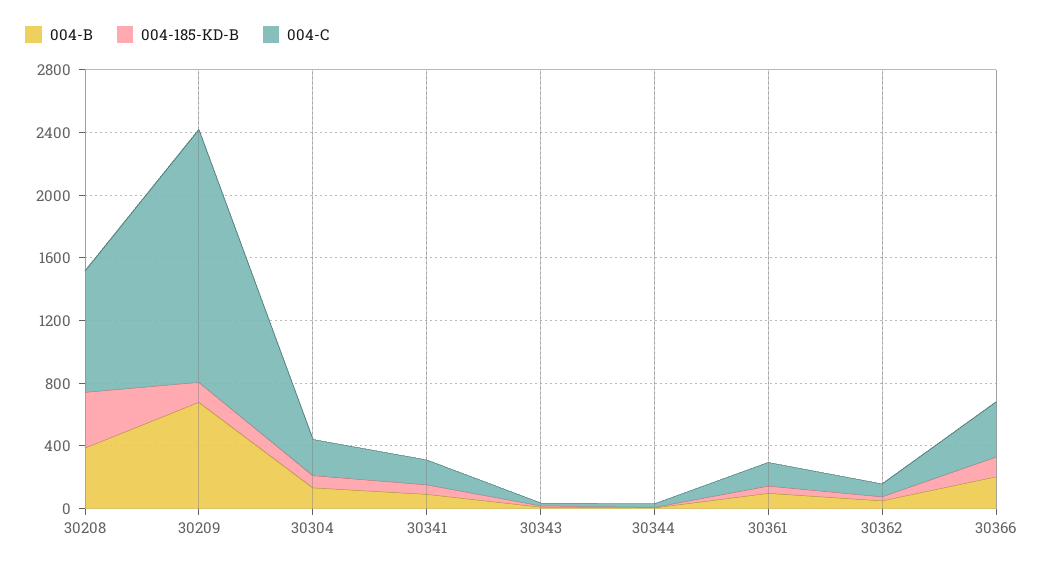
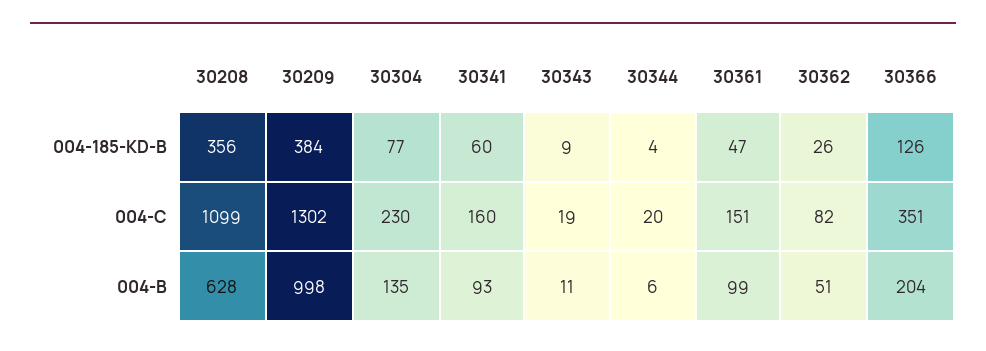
  {
    "004-B": {
-     "30208": 400,
+     "30208": 628,
-     "30209": 700,
+     "30209": 998,
      "30304": 135,
      "30341": 93,
      "30343": 11,
      "30344": 6,
      "30361": 99,
      "30362": 51,
      "30366": 204
    },
    "004-185-KD-B": {
      "30208": 356,
-     "30209": 100,
+     "30209": 384,
      "30304": 77,
      "30341": 60,
      "30343": 9,
      "30344": 4,
      "30361": 47,
      "30362": 26,
      "30366": 126
    },
    "004-C": {
-     "30208": 800,
+     "30208": 1099,
-     "30209": 1600,
+     "30209": 1302,
      "30304": 230,
      "30341": 160,
      "30343": 19,
      "30344": 20,
      "30361": 151,
      "30362": 82,
      "30366": 351
    }
  }

